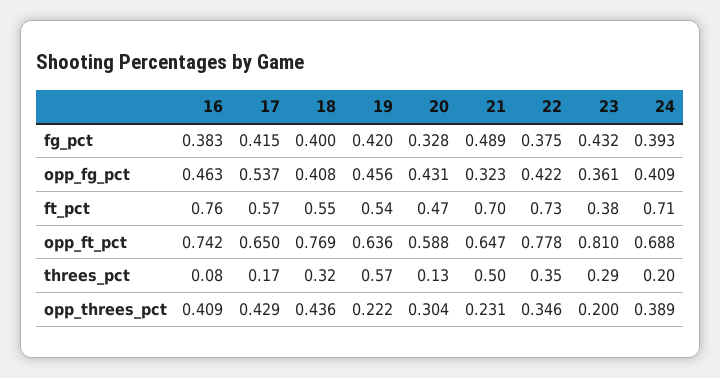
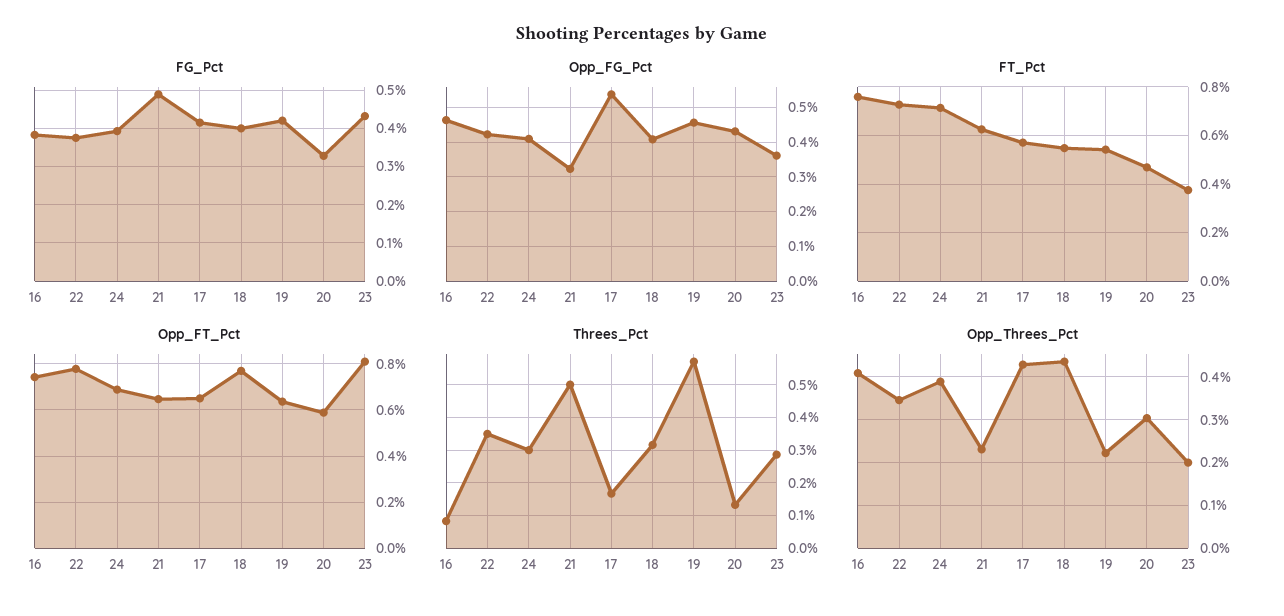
  {
    "fg_pct": {
      "16": 0.383,
      "17": 0.415,
      "18": 0.4,
      "19": 0.42,
      "20": 0.328,
      "21": 0.489,
      "22": 0.375,
      "23": 0.432,
      "24": 0.393
    },
    "opp_fg_pct": {
      "16": 0.463,
      "17": 0.537,
      "18": 0.408,
      "19": 0.456,
      "20": 0.431,
      "21": 0.323,
      "22": 0.422,
      "23": 0.361,
      "24": 0.409
    },
    "ft_pct": {
      "16": 0.76,
      "17": 0.57,
      "18": 0.55,
      "19": 0.54,
      "20": 0.47,
-     "21": 0.7,
+     "21": 0.625,
      "22": 0.73,
      "23": 0.38,
      "24": 0.71
    },
    "opp_ft_pct": {
      "16": 0.742,
      "17": 0.65,
      "18": 0.769,
      "19": 0.636,
      "20": 0.588,
      "21": 0.647,
      "22": 0.778,
      "23": 0.81,
      "24": 0.688
    },
    "threes_pct": {
      "16": 0.08,
      "17": 0.17,
      "18": 0.32,
      "19": 0.57,
      "20": 0.13,
      "21": 0.5,
      "22": 0.35,
      "23": 0.29,
-     "24": 0.2
+     "24": 0.3
    },
    "opp_threes_pct": {
      "16": 0.409,
      "17": 0.429,
      "18": 0.436,
      "19": 0.222,
      "20": 0.304,
      "21": 0.231,
      "22": 0.346,
      "23": 0.2,
      "24": 0.389
    }
  }

